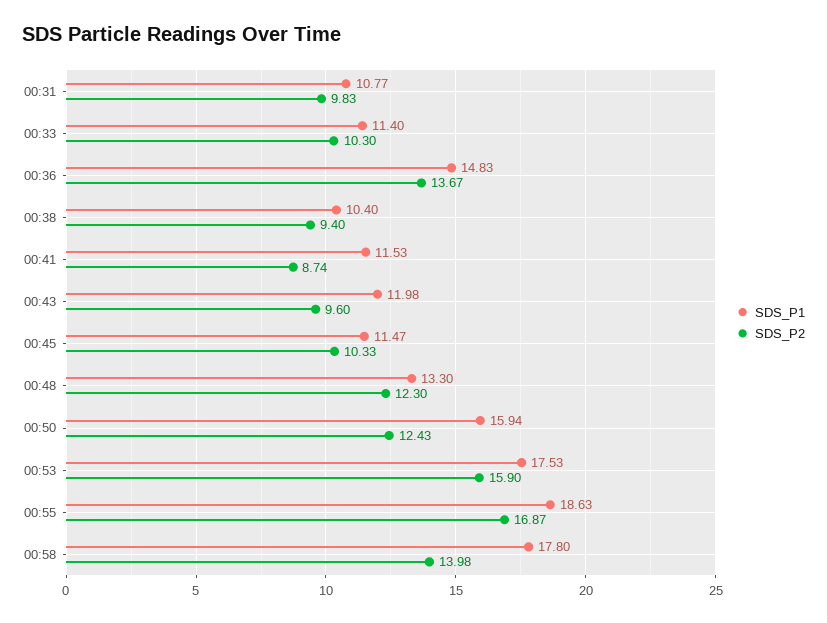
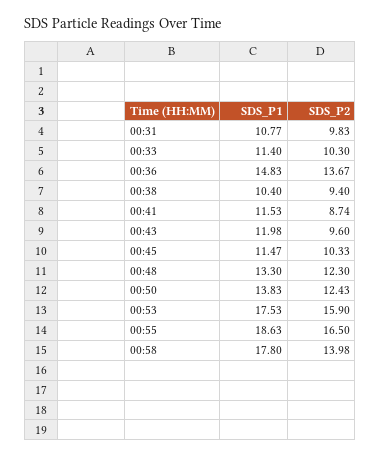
  {
    "SDS_P1": {
      "00:31": 10.77,
      "00:33": 11.4,
      "00:36": 14.83,
      "00:38": 10.4,
      "00:41": 11.53,
      "00:43": 11.98,
      "00:45": 11.47,
      "00:48": 13.3,
-     "00:50": 15.94,
+     "00:50": 13.83,
      "00:53": 17.53,
      "00:55": 18.63,
      "00:58": 17.8
    },
    "SDS_P2": {
      "00:31": 9.83,
      "00:33": 10.3,
      "00:36": 13.67,
      "00:38": 9.4,
      "00:41": 8.74,
      "00:43": 9.6,
      "00:45": 10.33,
      "00:48": 12.3,
      "00:50": 12.43,
      "00:53": 15.9,
-     "00:55": 16.87,
+     "00:55": 16.5,
      "00:58": 13.98
    }
  }

